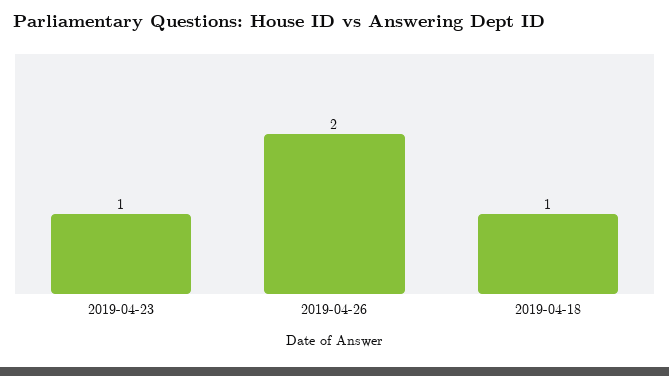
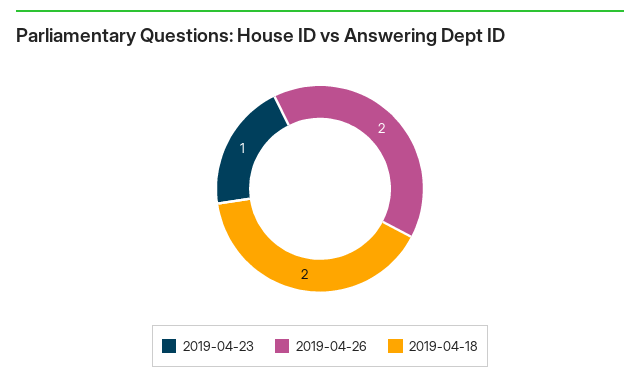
  {
    "2019-04-23": 1,
    "2019-04-26": 2,
-   "2019-04-18": 1
+   "2019-04-18": 2
  }

